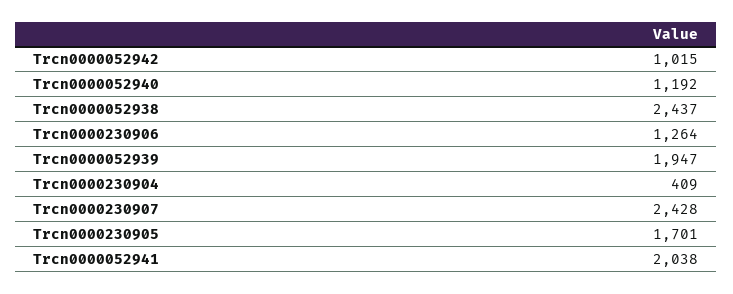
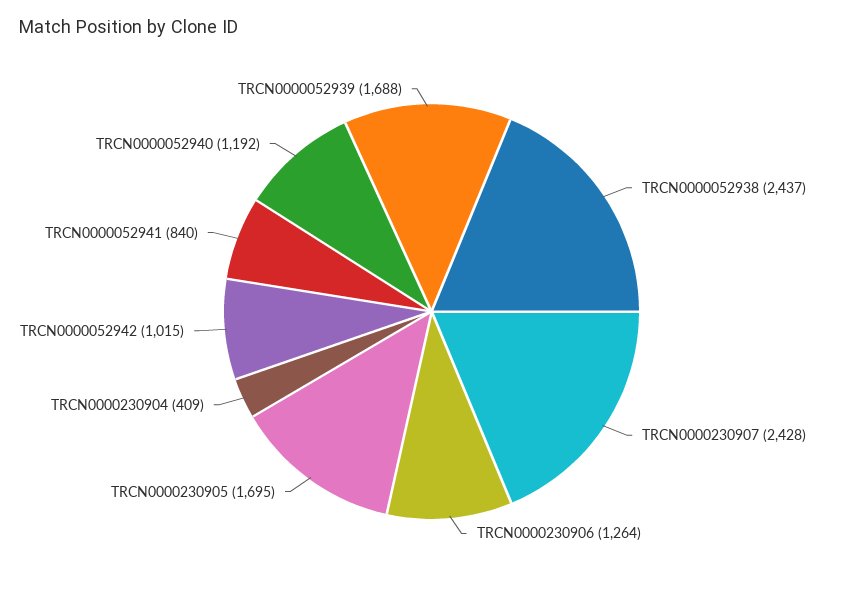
  {
    "Trcn0000052942": 1015,
    "Trcn0000052940": 1192,
    "Trcn0000052938": 2437,
    "Trcn0000230906": 1264,
-   "Trcn0000052939": 1947,
+   "Trcn0000052939": 1688,
    "Trcn0000230904": 409,
    "Trcn0000230907": 2428,
-   "Trcn0000230905": 1701,
+   "Trcn0000230905": 1695,
-   "Trcn0000052941": 2038
+   "Trcn0000052941": 840
  }

